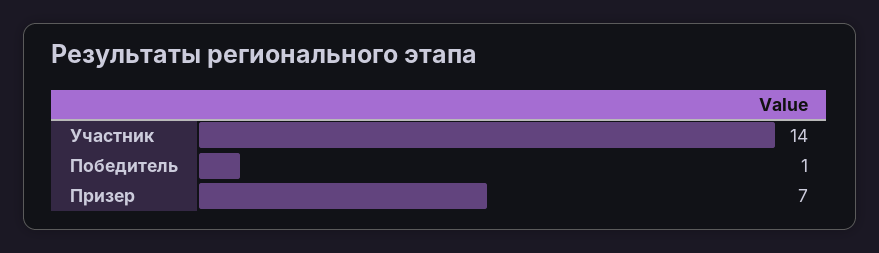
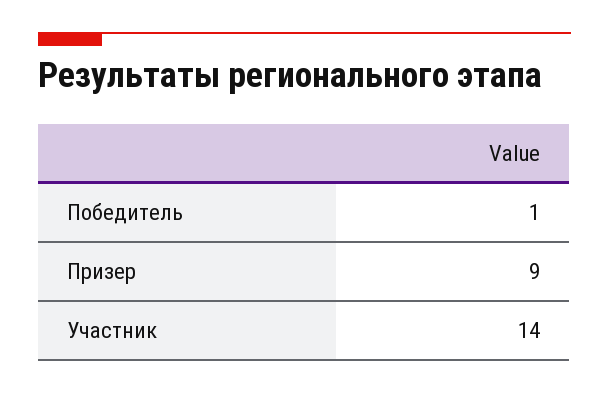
  {
    "Участник": 14,
    "Победитель": 1,
-   "Призер": 7
+   "Призер": 9
  }

